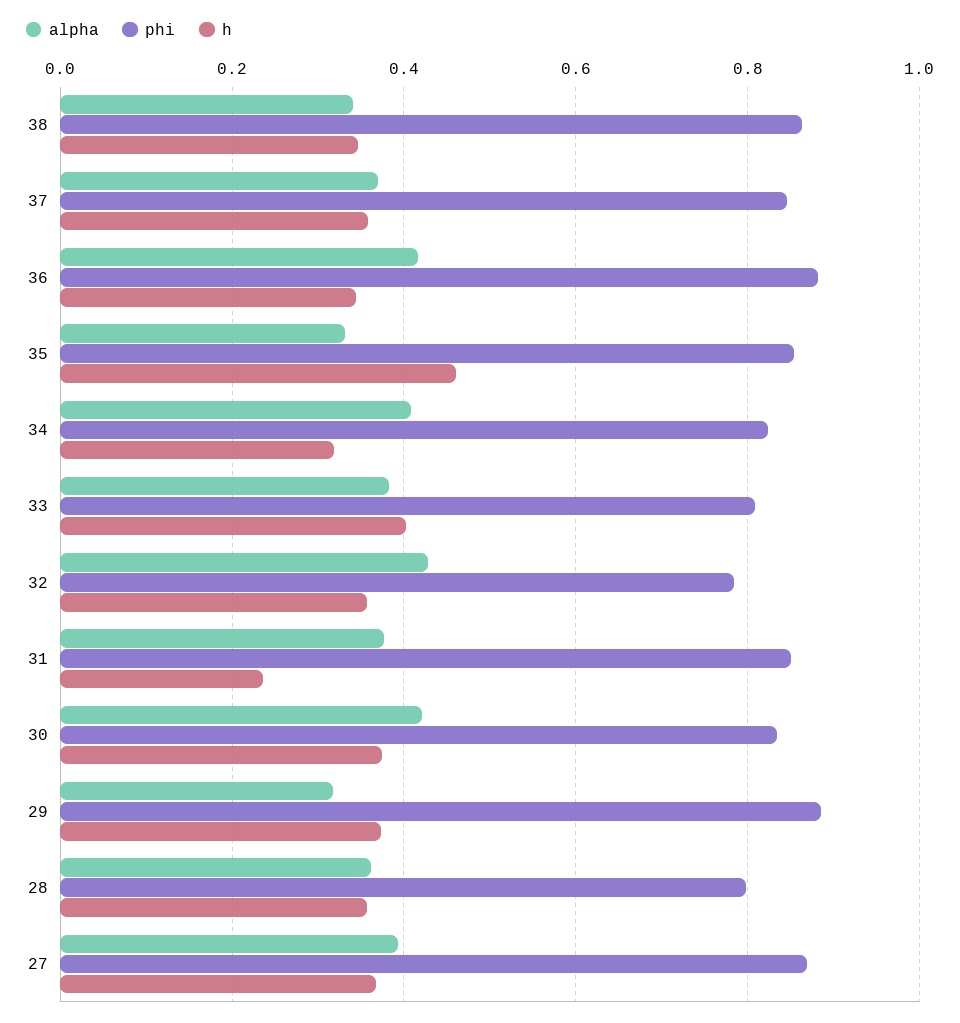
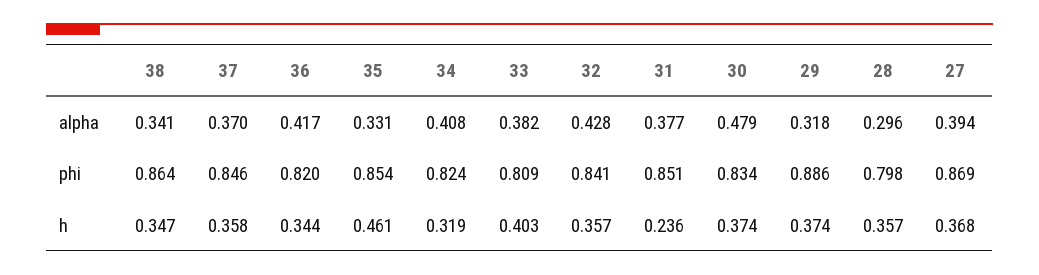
  {
    "alpha": {
      "38": 0.341,
      "37": 0.37,
      "36": 0.417,
      "35": 0.331,
      "34": 0.408,
      "33": 0.382,
      "32": 0.428,
      "31": 0.377,
-     "30": 0.42,
+     "30": 0.479,
      "29": 0.318,
-     "28": 0.36,
+     "28": 0.296,
      "27": 0.394
    },
    "phi": {
      "38": 0.864,
      "37": 0.846,
-     "36": 0.88,
+     "36": 0.82,
      "35": 0.854,
      "34": 0.824,
      "33": 0.809,
-     "32": 0.78,
+     "32": 0.841,
      "31": 0.851,
      "30": 0.834,
      "29": 0.886,
      "28": 0.798,
      "27": 0.869
    },
    "h": {
      "38": 0.347,
      "37": 0.358,
      "36": 0.344,
      "35": 0.461,
      "34": 0.319,
      "33": 0.403,
      "32": 0.357,
      "31": 0.236,
      "30": 0.374,
      "29": 0.374,
      "28": 0.357,
      "27": 0.368
    }
  }

